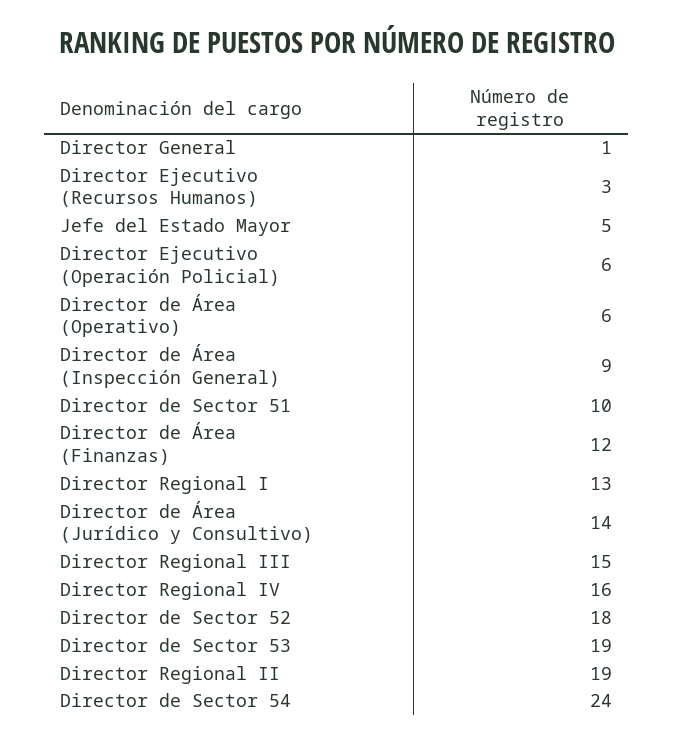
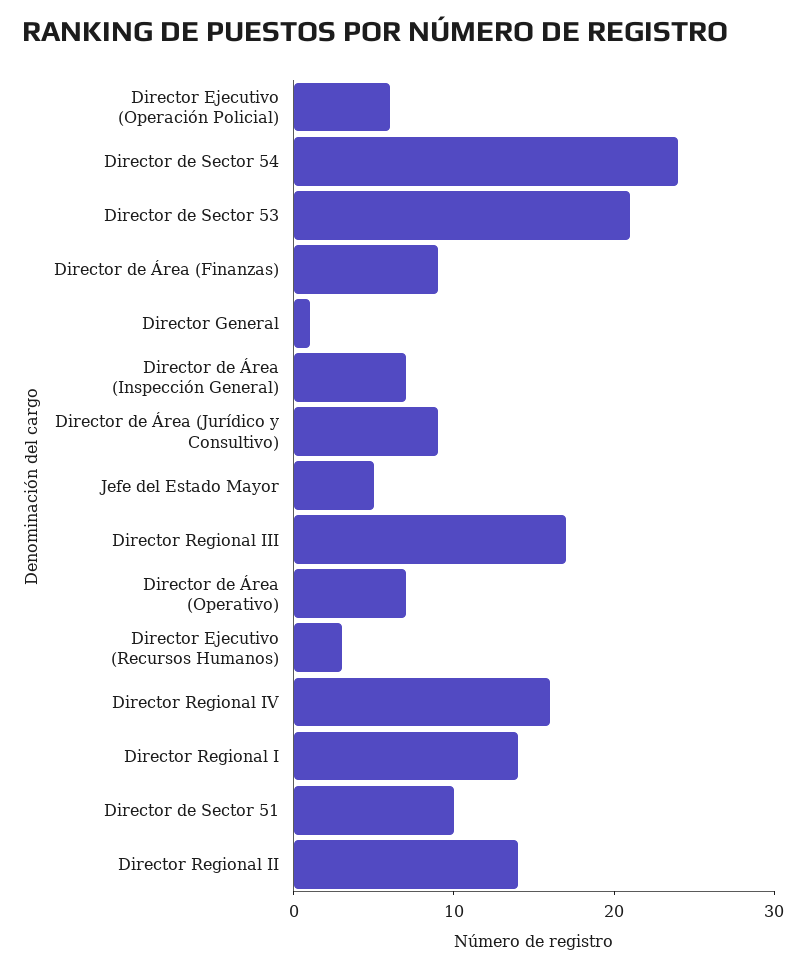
  {
    "Director General": 1,
    "Director Ejecutivo (Recursos Humanos)": 3,
    "Jefe del Estado Mayor": 5,
    "Director Ejecutivo (Operación Policial)": 6,
-   "Director de Área (Operativo)": 6,
+   "Director de Área (Operativo)": 7,
-   "Director de Área (Inspección General)": 9,
+   "Director de Área (Inspección General)": 7,
    "Director de Sector 51": 10,
-   "Director de Área (Finanzas)": 12,
+   "Director de Área (Finanzas)": 9,
-   "Director Regional I": 13,
+   "Director Regional I": 14,
-   "Director de Área (Jurídico y Consultivo)": 14,
+   "Director de Área (Jurídico y Consultivo)": 9,
-   "Director Regional III": 15,
+   "Director Regional III": 17,
    "Director Regional IV": 16,
-   "Director de Sector 52": 18,
-   "Director de Sector 53": 19,
+   "Director de Sector 53": 21,
-   "Director Regional II": 19,
+   "Director Regional II": 14,
    "Director de Sector 54": 24
  }

